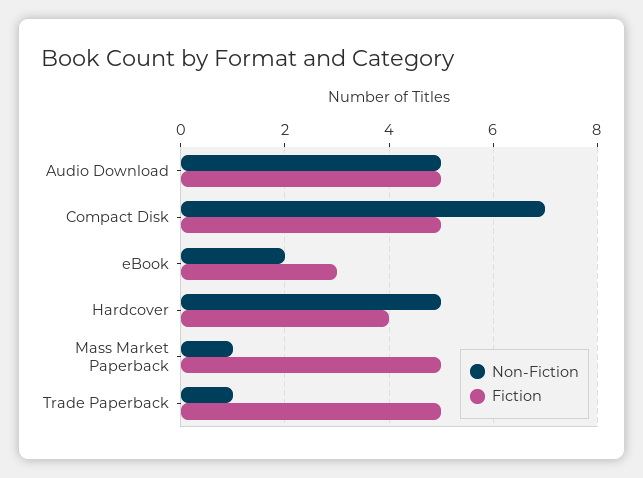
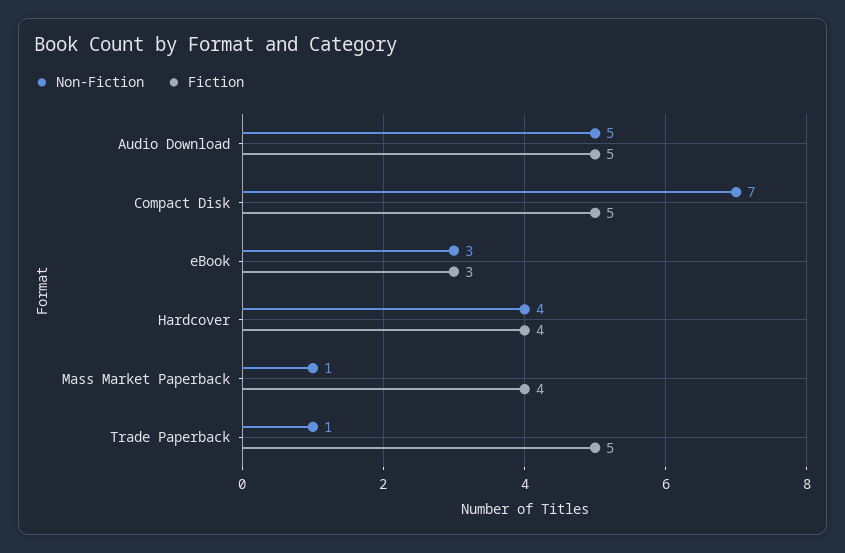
  {
    "Non-Fiction": {
      "Audio Download": 5,
      "Compact Disk": 7,
-     "eBook": 2,
+     "eBook": 3,
-     "Hardcover": 5,
+     "Hardcover": 4,
      "Mass Market Paperback": 1,
      "Trade Paperback": 1
    },
    "Fiction": {
      "Audio Download": 5,
      "Compact Disk": 5,
      "eBook": 3,
      "Hardcover": 4,
-     "Mass Market Paperback": 5,
+     "Mass Market Paperback": 4,
      "Trade Paperback": 5
    }
  }

